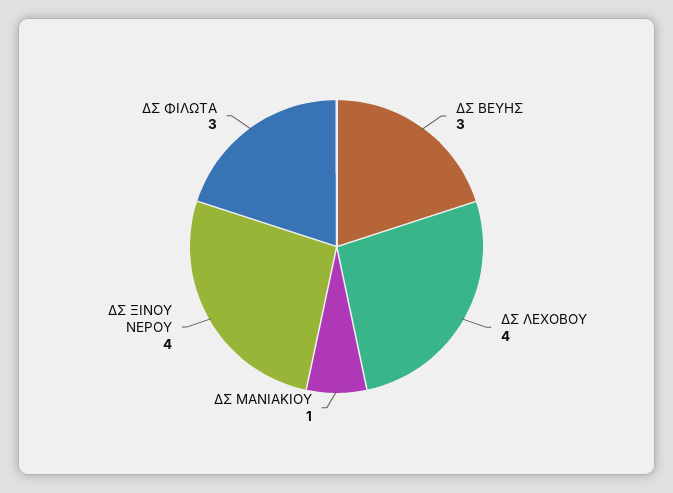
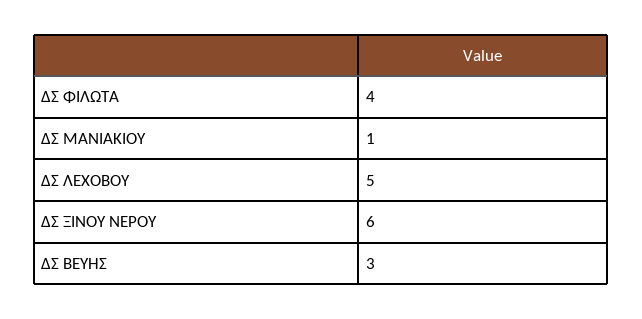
  {
    "ΔΣ ΒΕΥΗΣ": 3,
-   "ΔΣ ΛΕΧΟΒΟΥ": 4,
+   "ΔΣ ΛΕΧΟΒΟΥ": 5,
    "ΔΣ ΜΑΝΙΑΚΙΟΥ": 1,
-   "ΔΣ ΞΙΝΟΥ ΝΕΡΟΥ": 4,
+   "ΔΣ ΞΙΝΟΥ ΝΕΡΟΥ": 6,
-   "ΔΣ ΦΙΛΩΤΑ": 3
+   "ΔΣ ΦΙΛΩΤΑ": 4
  }

